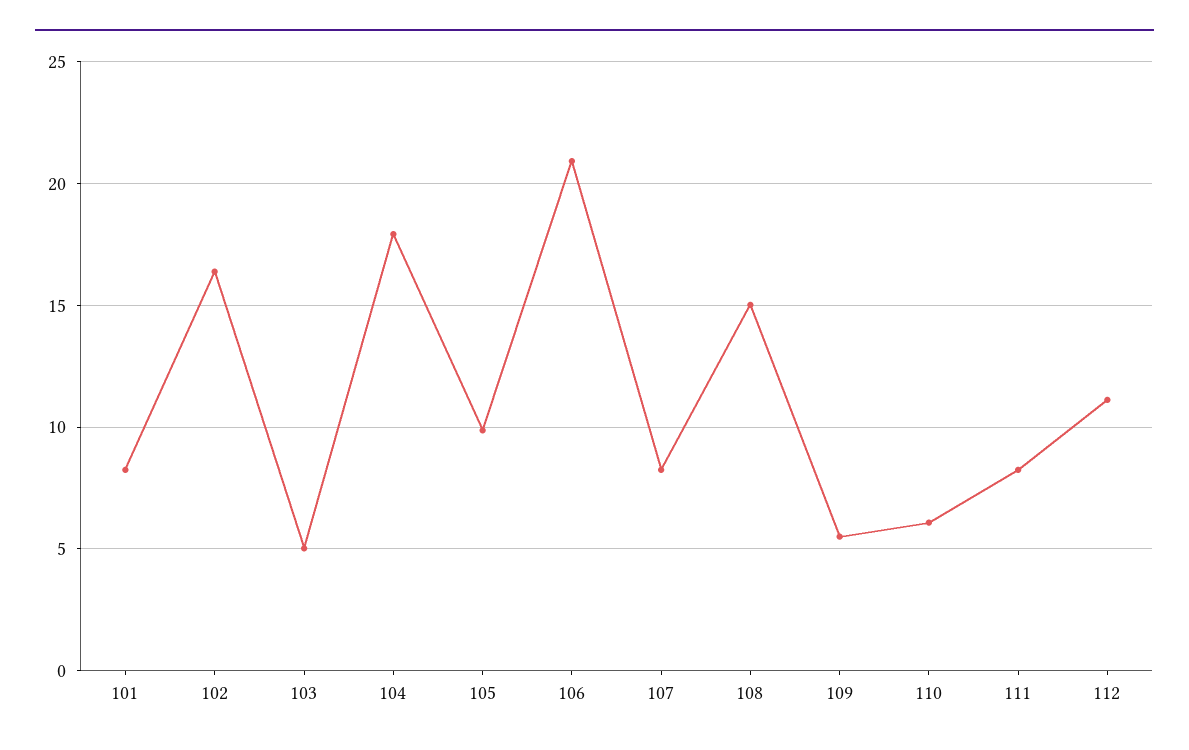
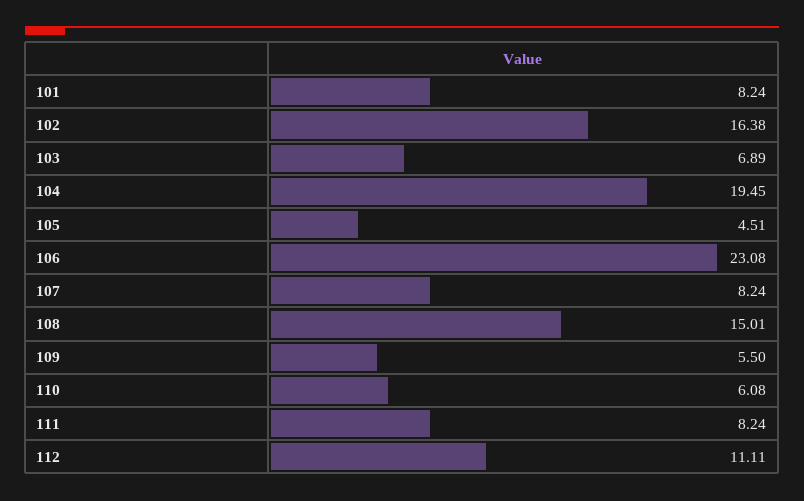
  {
    "101": 8.24,
    "102": 16.38,
-   "103": 5,
+   "103": 6.89,
-   "104": 18,
+   "104": 19.45,
-   "105": 10,
+   "105": 4.51,
-   "106": 21,
+   "106": 23.08,
    "107": 8.24,
    "108": 15.01,
    "109": 5.5,
    "110": 6.08,
    "111": 8.24,
    "112": 11.11
  }

